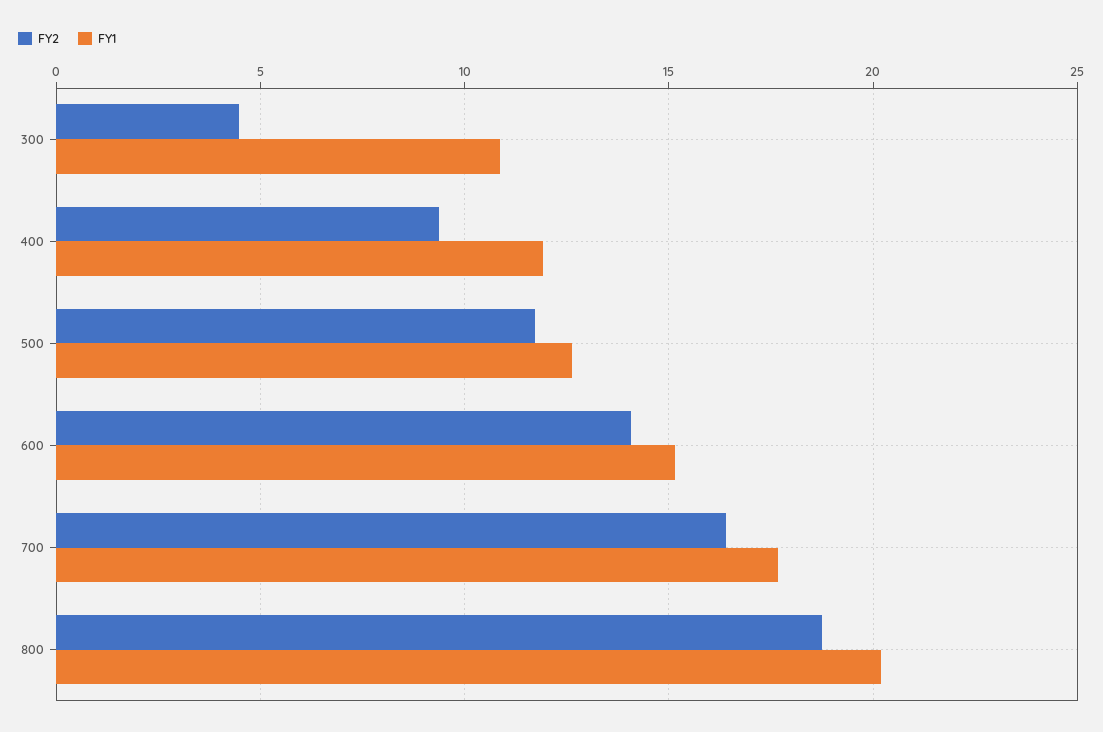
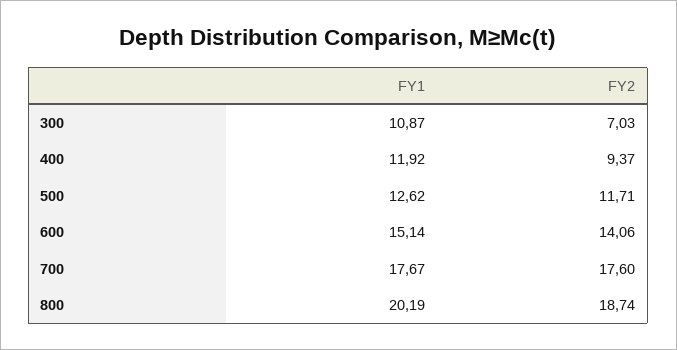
  {
    "FY2": {
-     "300": 4.5,
+     "300": 7.03,
      "400": 9.37,
      "500": 11.71,
      "600": 14.06,
-     "700": 16.5,
+     "700": 17.6,
      "800": 18.74
    },
    "FY1": {
      "300": 10.87,
      "400": 11.92,
      "500": 12.62,
      "600": 15.14,
      "700": 17.67,
      "800": 20.19
    }
  }

